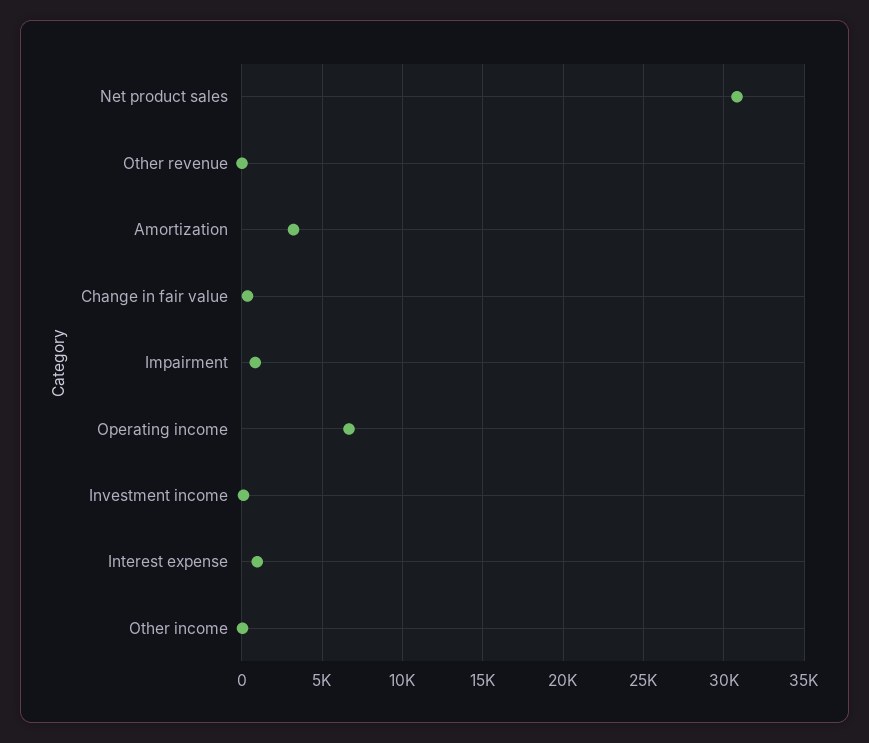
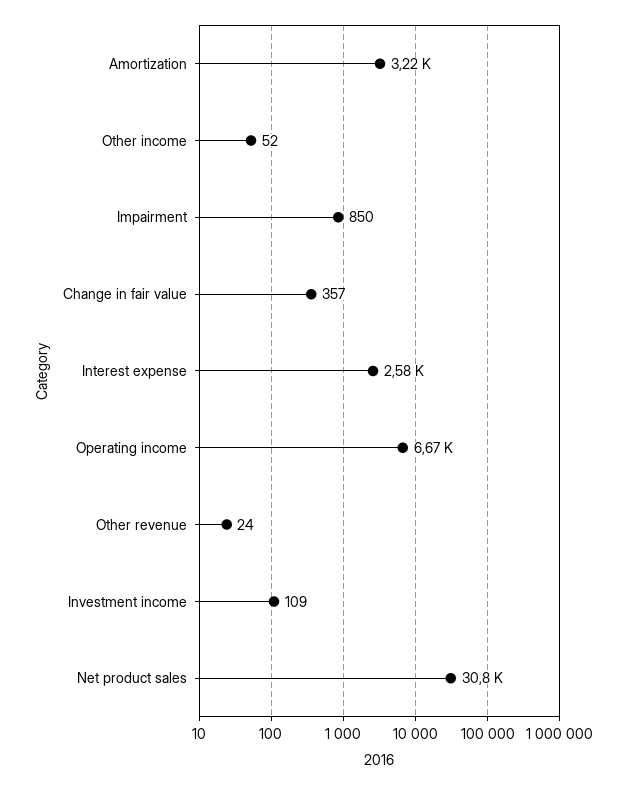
  {
    "Net product sales": 30800,
    "Other revenue": 24,
    "Amortization": 3220,
    "Change in fair value": 357,
    "Impairment": 850,
    "Operating income": 6670,
    "Investment income": 109,
-   "Interest expense": 1000,
+   "Interest expense": 2580,
    "Other income": 52
  }

